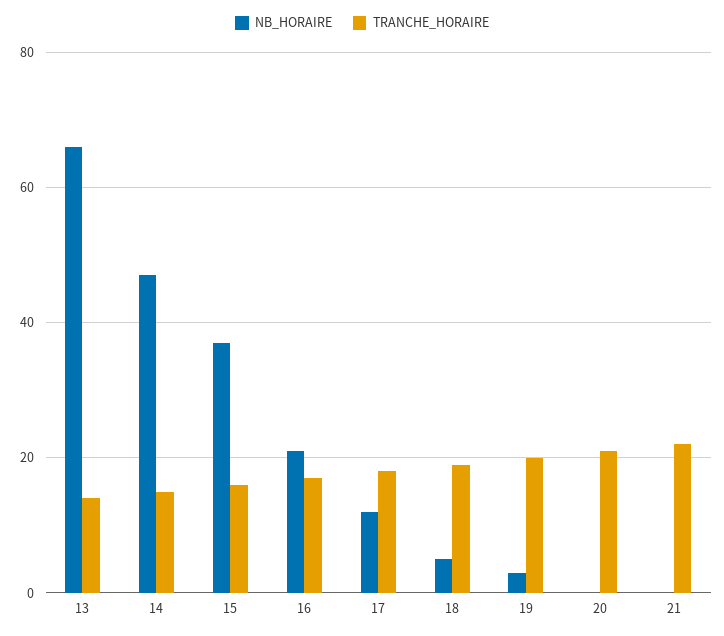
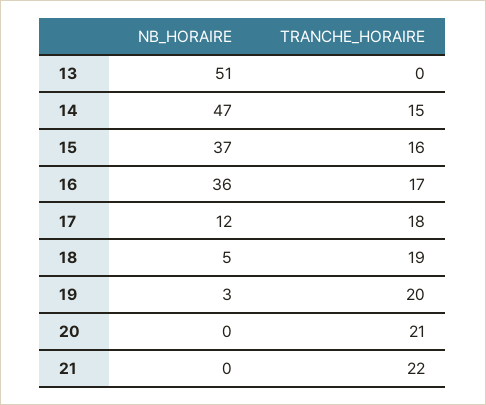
  {
    "NB_HORAIRE": {
-     "13": 65,
+     "13": 51,
      "14": 47,
      "15": 37,
-     "16": 20,
+     "16": 36,
      "17": 12,
      "18": 5,
      "19": 3,
      "20": 0,
      "21": 0
    },
    "TRANCHE_HORAIRE": {
-     "13": 15,
+     "13": 0,
      "14": 15,
      "15": 16,
      "16": 17,
      "17": 18,
      "18": 19,
      "19": 20,
      "20": 21,
      "21": 22
    }
  }

